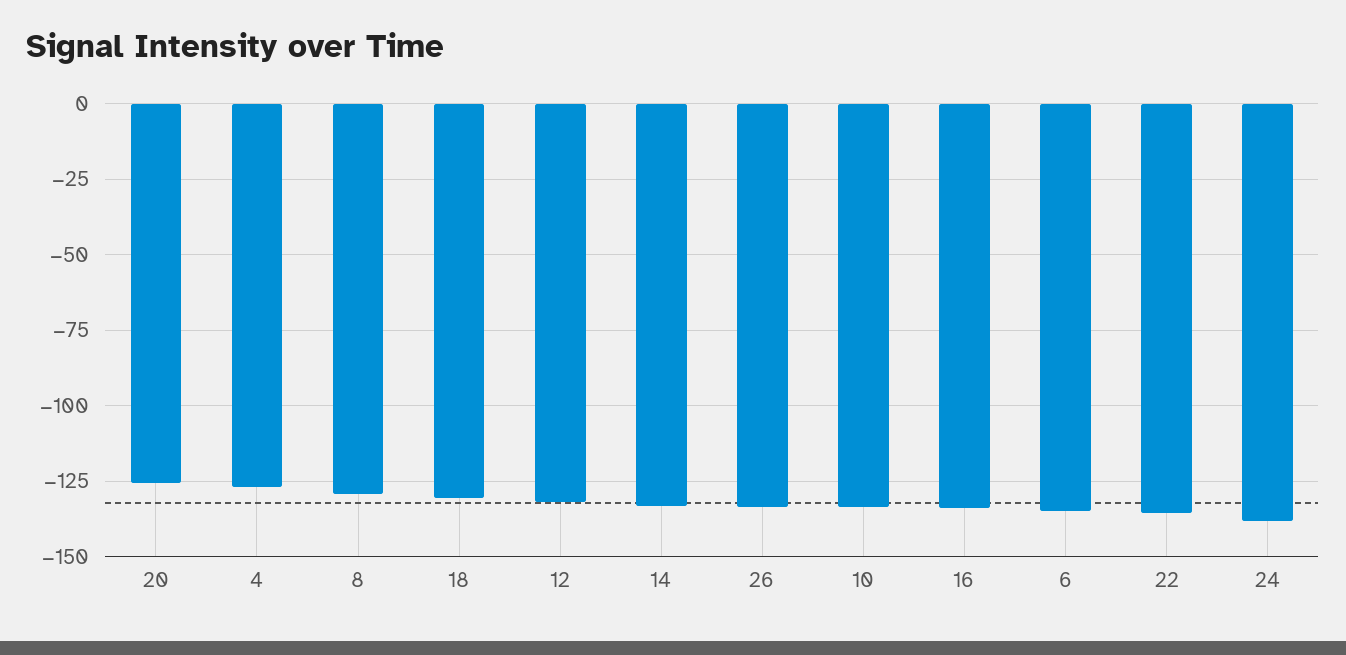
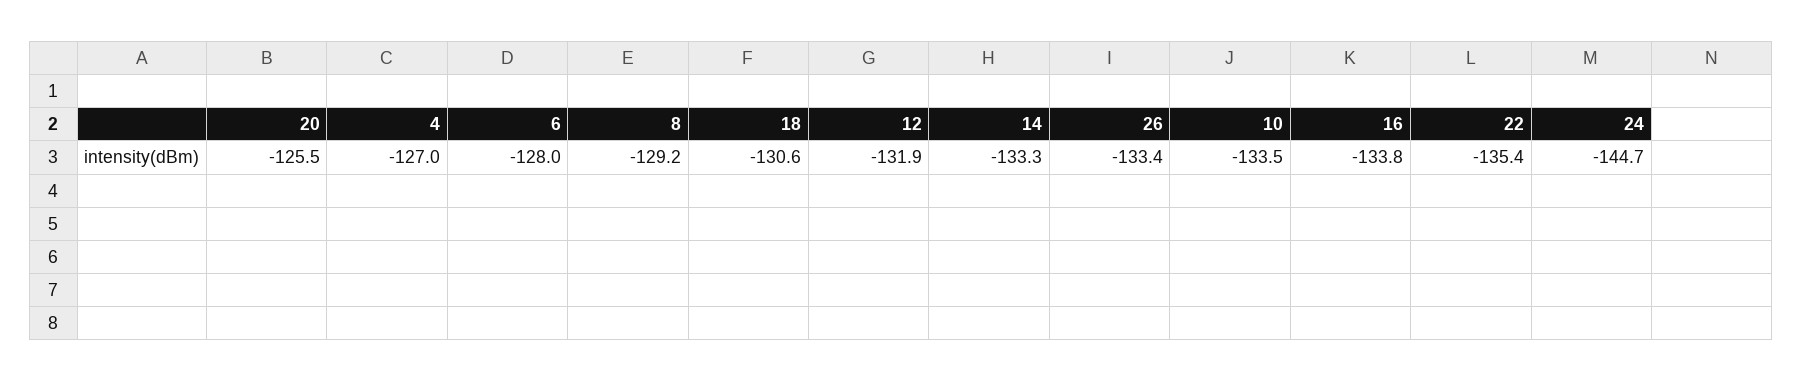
  {
    "20": -125.5,
    "4": -127,
    "8": -129.2,
    "18": -130.6,
    "12": -131.9,
    "14": -133.3,
    "26": -133.4,
    "10": -133.5,
    "16": -133.8,
-   "6": -135,
+   "6": -128,
    "22": -135.4,
-   "24": -137.5
+   "24": -144.7
  }

